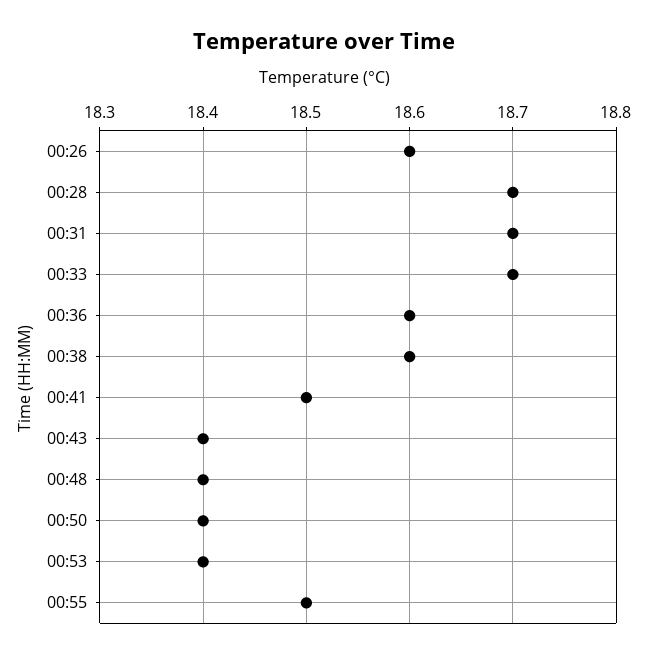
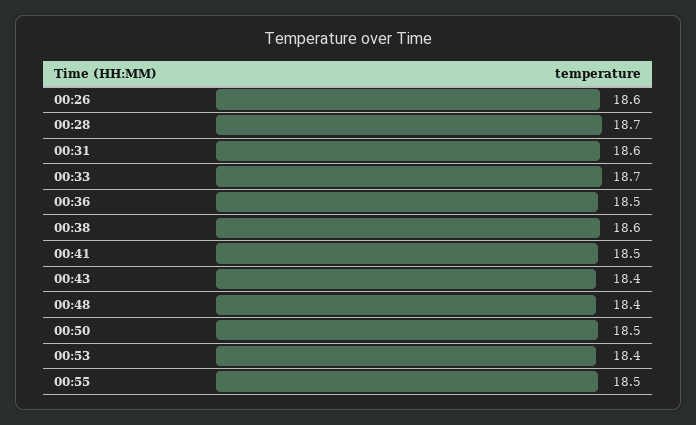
  {
    "00:26": 18.6,
    "00:28": 18.7,
-   "00:31": 18.7,
+   "00:31": 18.6,
    "00:33": 18.7,
-   "00:36": 18.6,
+   "00:36": 18.5,
    "00:38": 18.6,
    "00:41": 18.5,
    "00:43": 18.4,
    "00:48": 18.4,
-   "00:50": 18.4,
+   "00:50": 18.5,
    "00:53": 18.4,
    "00:55": 18.5
  }

